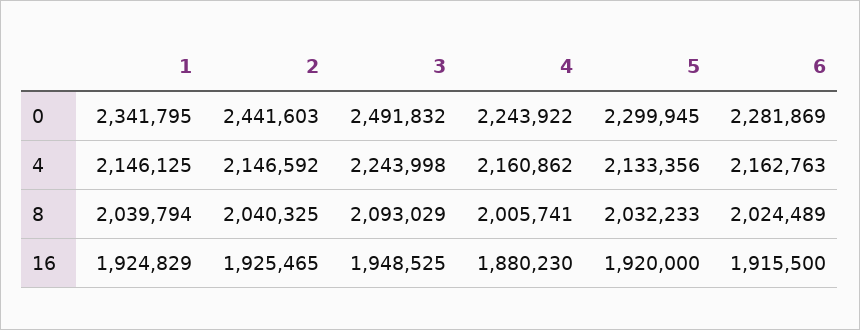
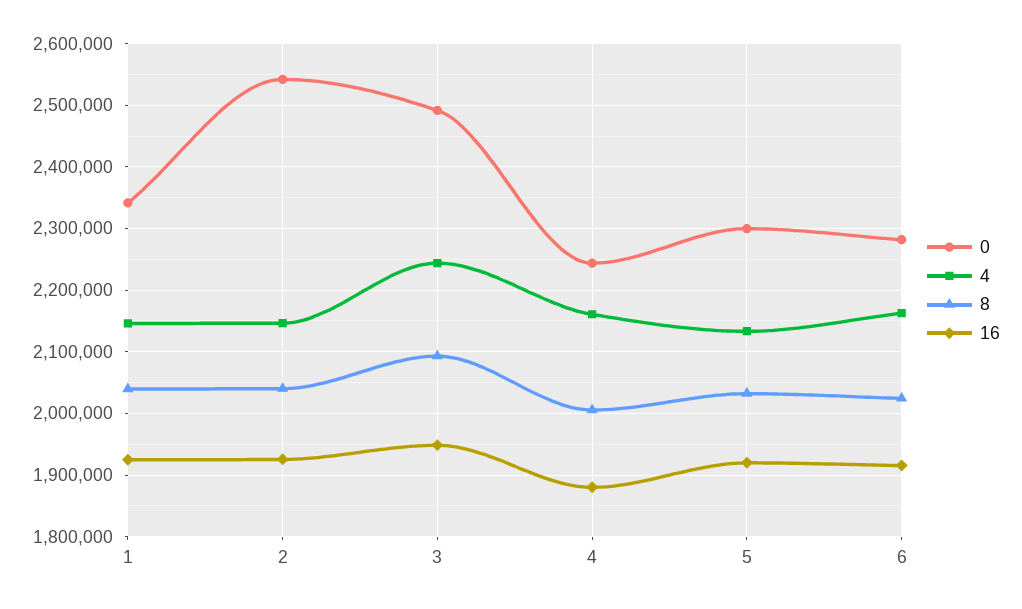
  {
    "0": {
      "1": 2341795,
-     "2": 2441603,
+     "2": 2540000,
      "3": 2491832,
      "4": 2243922,
      "5": 2299945,
      "6": 2281869
    },
    "4": {
      "1": 2146125,
      "2": 2146592,
      "3": 2243998,
      "4": 2160862,
      "5": 2133356,
      "6": 2162763
    },
    "8": {
      "1": 2039794,
      "2": 2040325,
      "3": 2093029,
      "4": 2005741,
      "5": 2032233,
      "6": 2024489
    },
    "16": {
      "1": 1924829,
      "2": 1925465,
      "3": 1948525,
      "4": 1880230,
      "5": 1920000,
      "6": 1915500
    }
  }

